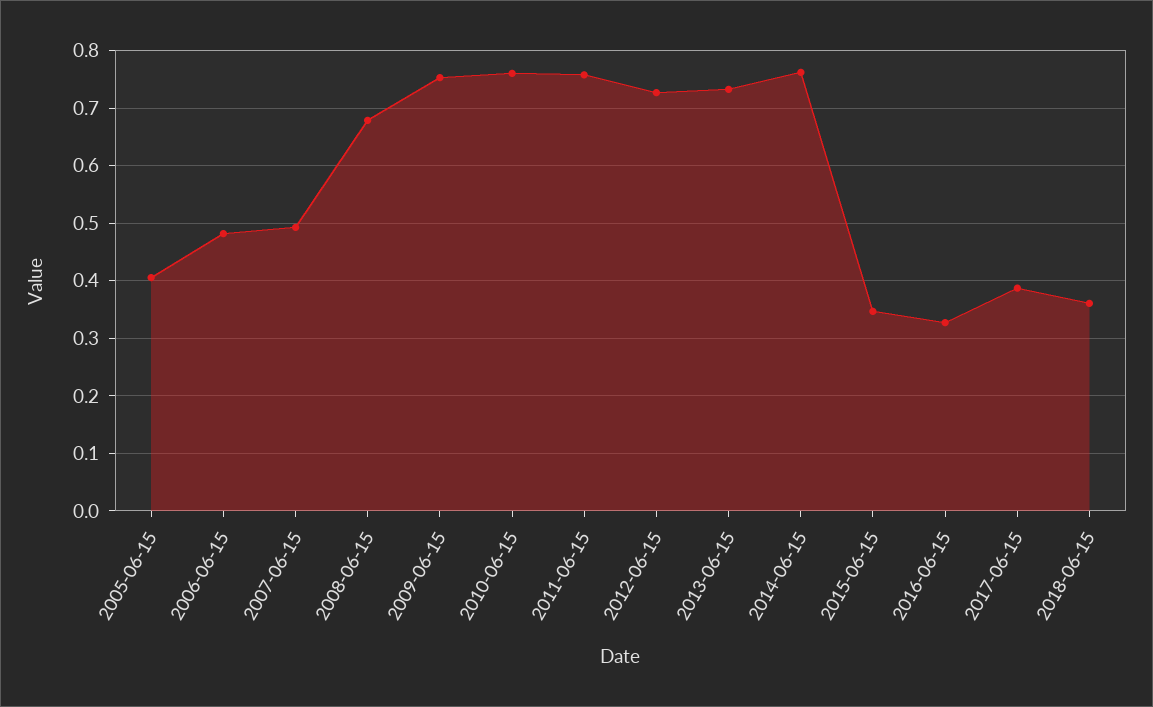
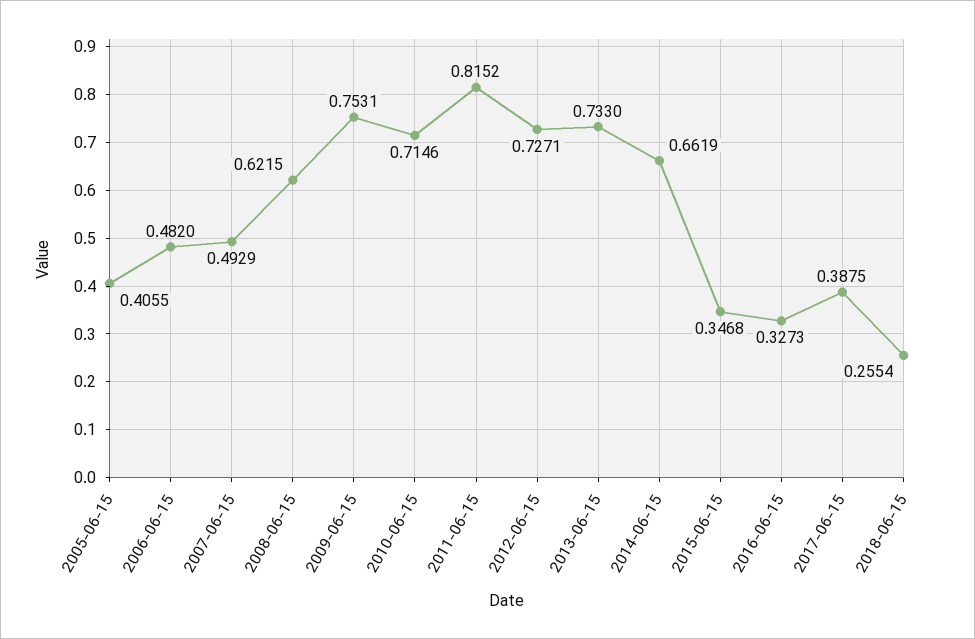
  {
    "2005-06-15": 0.4055,
    "2006-06-15": 0.482,
    "2007-06-15": 0.4929,
-   "2008-06-15": 0.68,
+   "2008-06-15": 0.6215,
    "2009-06-15": 0.7531,
-   "2010-06-15": 0.76,
+   "2010-06-15": 0.7146,
-   "2011-06-15": 0.76,
+   "2011-06-15": 0.8152,
    "2012-06-15": 0.7271,
    "2013-06-15": 0.733,
-   "2014-06-15": 0.76,
+   "2014-06-15": 0.6619,
    "2015-06-15": 0.3468,
    "2016-06-15": 0.3273,
    "2017-06-15": 0.3875,
-   "2018-06-15": 0.36
+   "2018-06-15": 0.2554
  }

